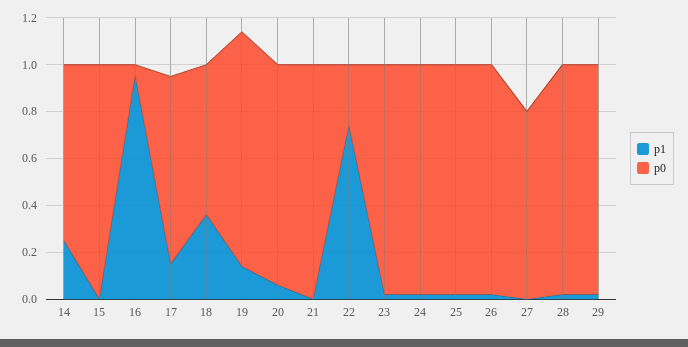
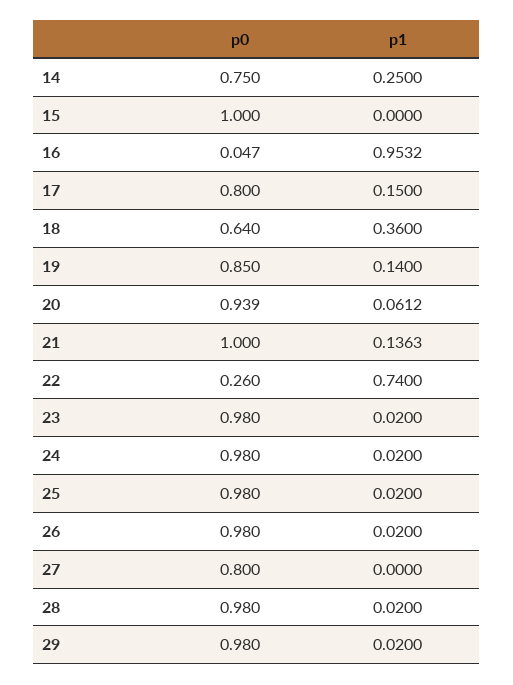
  {
    "p1": {
      "14": 0.25,
      "15": 0,
      "16": 0.9532,
      "17": 0.15,
      "18": 0.36,
      "19": 0.14,
      "20": 0.0612,
-     "21": 0,
+     "21": 0.1363,
      "22": 0.74,
      "23": 0.02,
      "24": 0.02,
      "25": 0.02,
      "26": 0.02,
      "27": 0,
      "28": 0.02,
      "29": 0.02
    },
    "p0": {
      "14": 0.75,
      "15": 1,
      "16": 0.047,
      "17": 0.8,
      "18": 0.64,
-     "19": 1,
+     "19": 0.85,
      "20": 0.939,
      "21": 1,
      "22": 0.26,
      "23": 0.98,
      "24": 0.98,
      "25": 0.98,
      "26": 0.98,
      "27": 0.8,
      "28": 0.98,
      "29": 0.98
    }
  }

